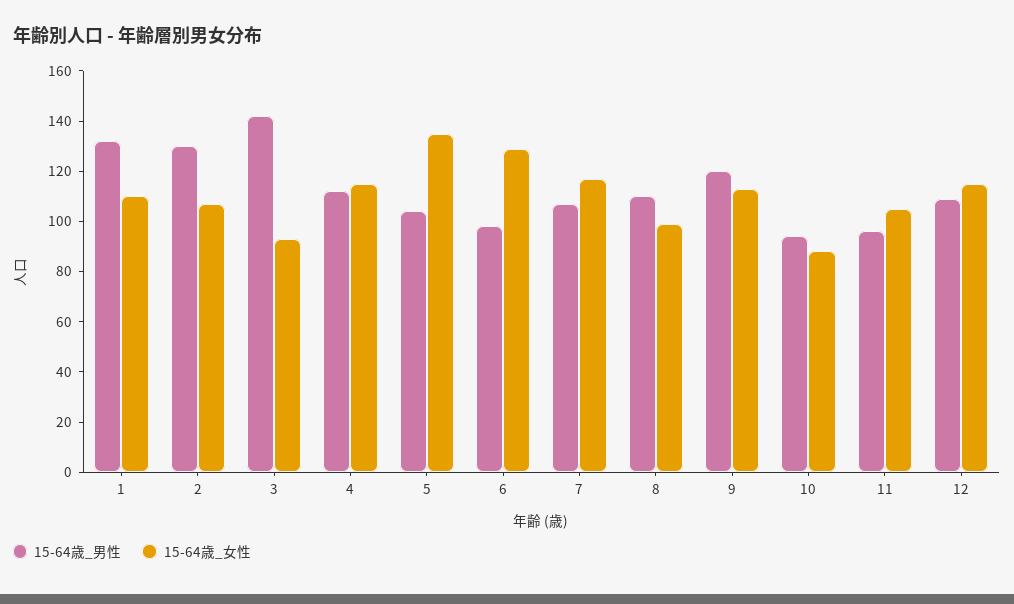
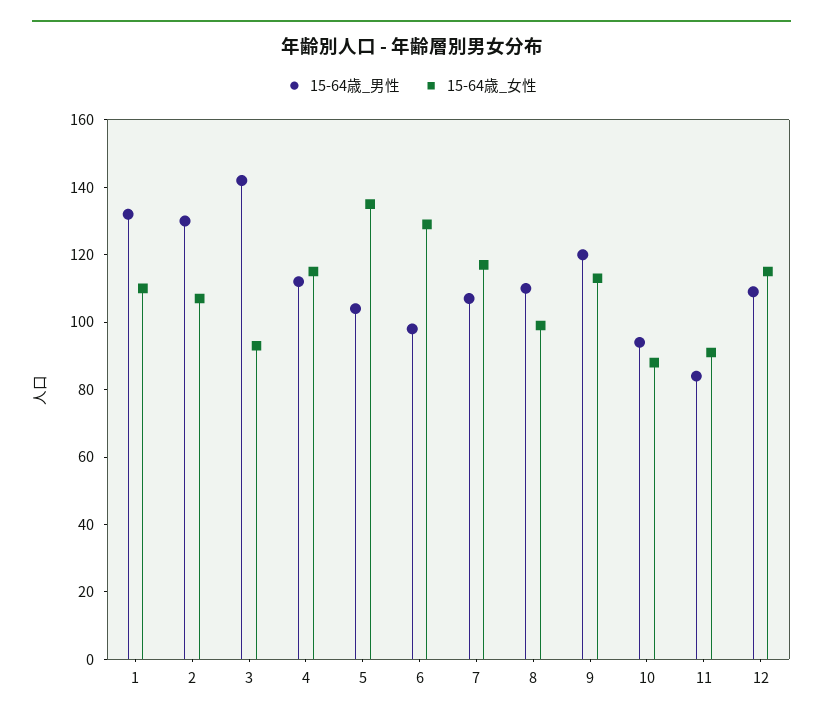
  {
    "15-64歳_男性": {
      "1": 130,
      "2": 130,
      "3": 140,
      "4": 110,
      "5": 105,
      "6": 100,
      "7": 105,
      "8": 110,
      "9": 120,
      "10": 95,
-     "11": 95,
+     "11": 85,
      "12": 110
    },
    "15-64歳_女性": {
      "1": 110,
      "2": 105,
      "3": 95,
      "4": 115,
      "5": 135,
      "6": 130,
      "7": 115,
      "8": 100,
      "9": 115,
      "10": 90,
-     "11": 105,
+     "11": 90,
      "12": 115
    }
  }

